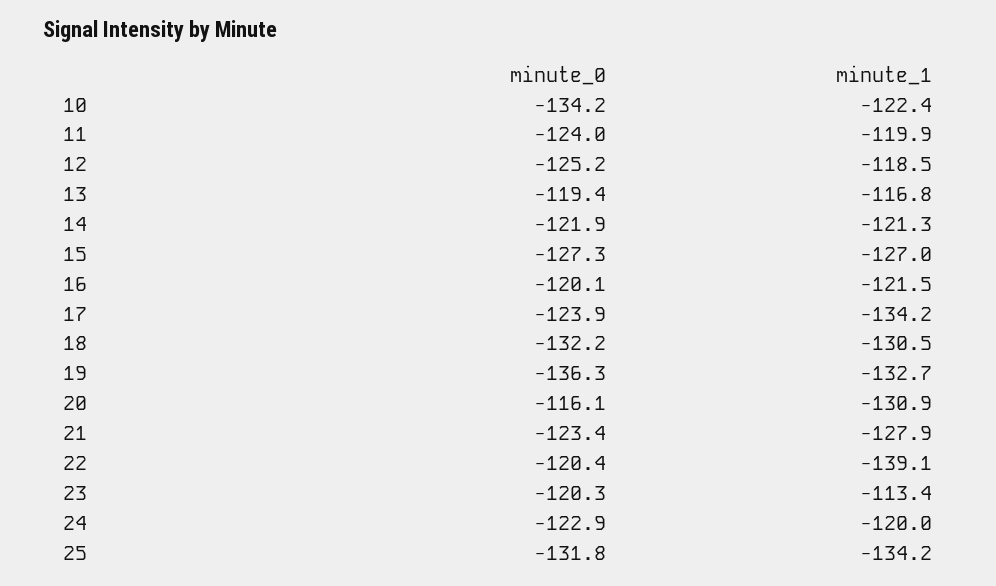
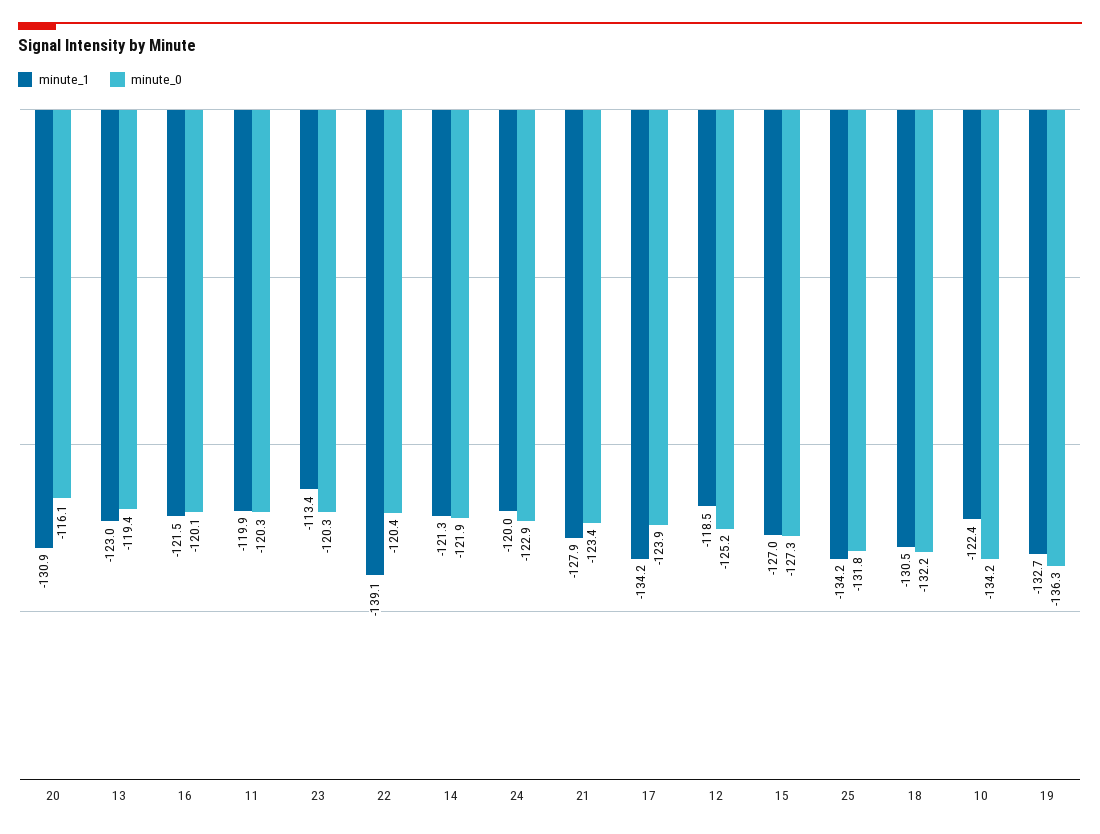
  {
    "minute_0": {
      "10": -134.2,
-     "11": -124,
+     "11": -120.3,
      "12": -125.2,
      "13": -119.4,
      "14": -121.9,
      "15": -127.3,
      "16": -120.1,
      "17": -123.9,
      "18": -132.2,
      "19": -136.3,
      "20": -116.1,
      "21": -123.4,
      "22": -120.4,
      "23": -120.3,
      "24": -122.9,
      "25": -131.8
    },
    "minute_1": {
      "10": -122.4,
      "11": -119.9,
      "12": -118.5,
-     "13": -116.8,
+     "13": -123,
      "14": -121.3,
      "15": -127,
      "16": -121.5,
      "17": -134.2,
      "18": -130.5,
      "19": -132.7,
      "20": -130.9,
      "21": -127.9,
      "22": -139.1,
      "23": -113.4,
      "24": -120,
      "25": -134.2
    }
  }

